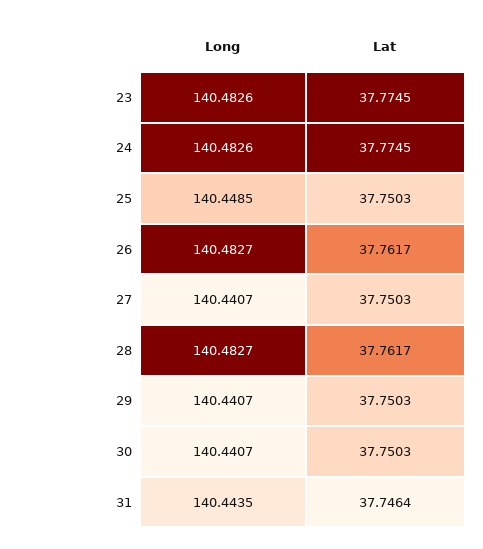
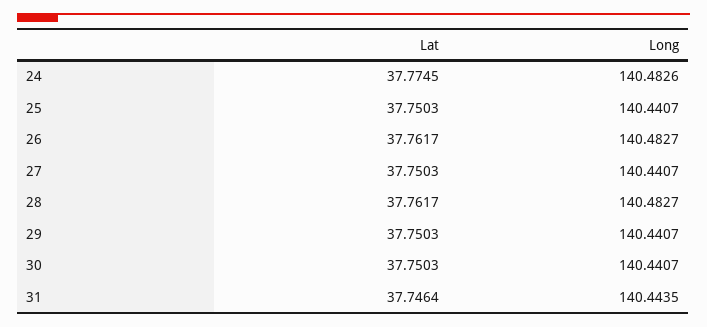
  {
    "Long": {
-     "23": 140.4826,
      "24": 140.4826,
-     "25": 140.4485,
+     "25": 140.4407,
      "26": 140.4827,
      "27": 140.4407,
      "28": 140.4827,
      "29": 140.4407,
      "30": 140.4407,
      "31": 140.4435
    },
    "Lat": {
-     "23": 37.7745,
      "24": 37.7745,
      "25": 37.7503,
      "26": 37.7617,
      "27": 37.7503,
      "28": 37.7617,
      "29": 37.7503,
      "30": 37.7503,
      "31": 37.7464
    }
  }

